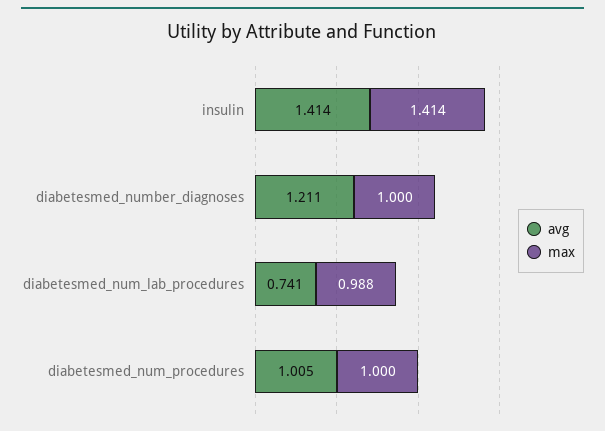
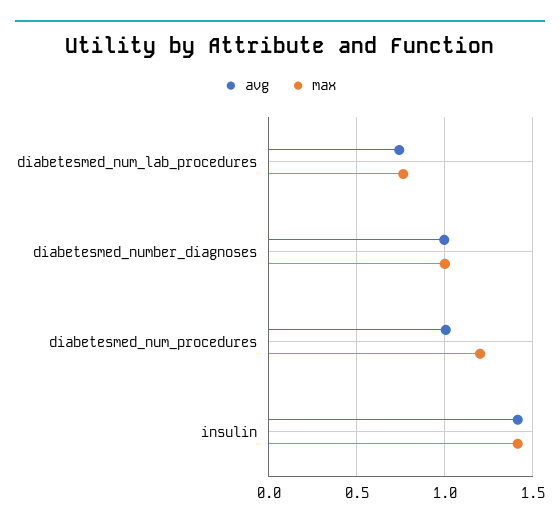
  {
    "avg": {
      "insulin": 1.414,
-     "diabetesmed_number_diagnoses": 1.211,
+     "diabetesmed_number_diagnoses": 1,
      "diabetesmed_num_lab_procedures": 0.741,
      "diabetesmed_num_procedures": 1.005
    },
    "max": {
      "insulin": 1.414,
      "diabetesmed_number_diagnoses": 1,
-     "diabetesmed_num_lab_procedures": 0.988,
+     "diabetesmed_num_lab_procedures": 0.75,
-     "diabetesmed_num_procedures": 1
+     "diabetesmed_num_procedures": 1.2
    }
  }

